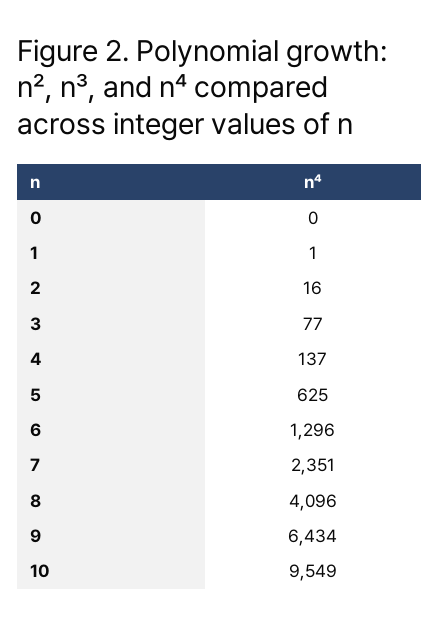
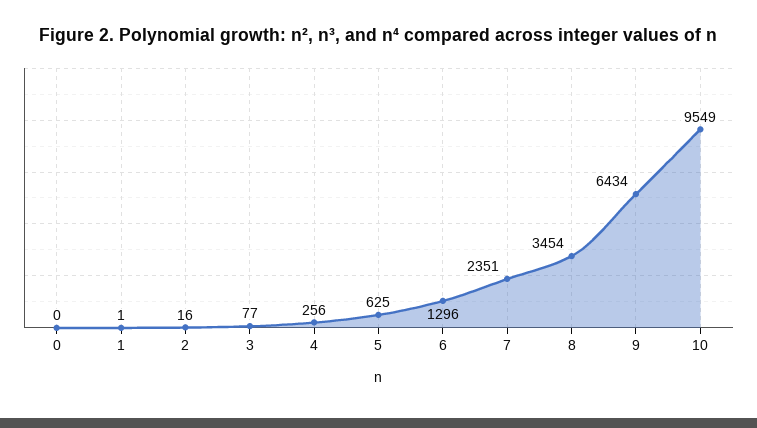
  {
    "0": 0,
    "1": 1,
    "2": 16,
    "3": 77,
-   "4": 137,
+   "4": 256,
    "5": 625,
    "6": 1296,
    "7": 2351,
-   "8": 4096,
+   "8": 3454,
    "9": 6434,
    "10": 9549
  }

